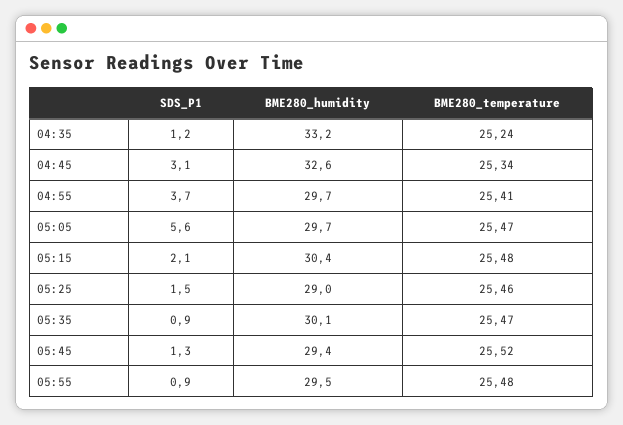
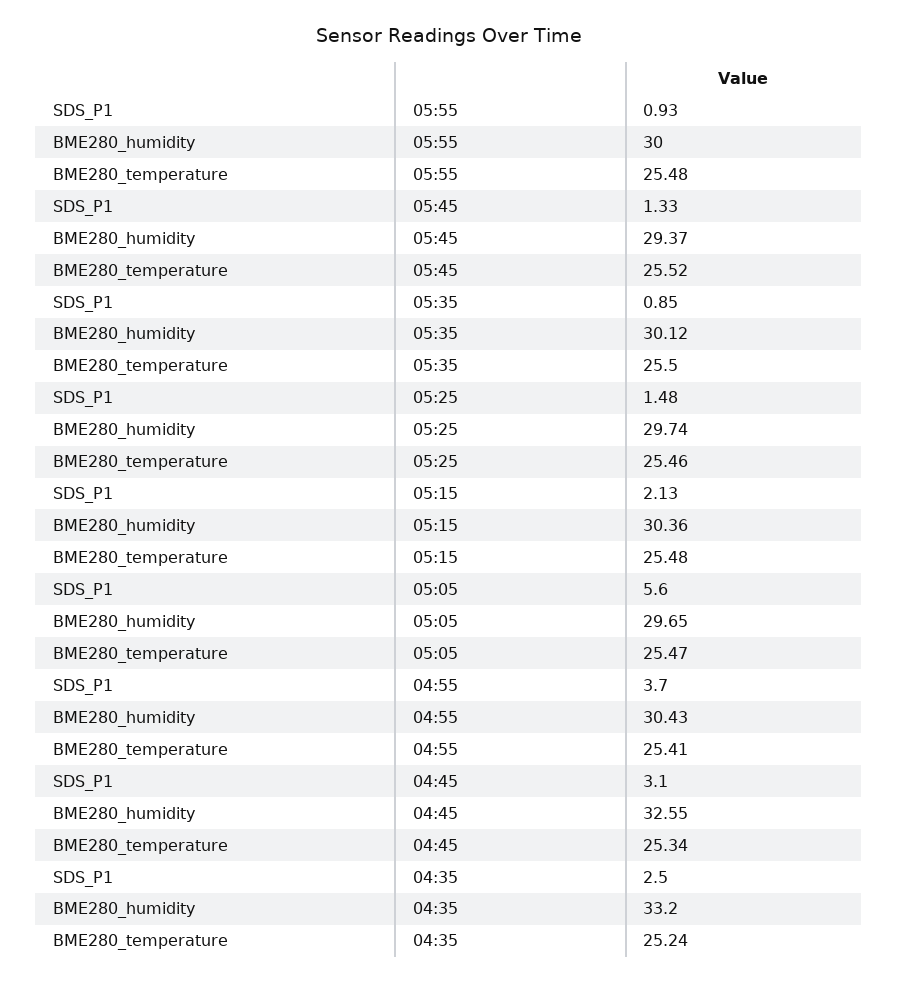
  {
    "SDS_P1": {
-     "04:35": 1.2,
+     "04:35": 2.5,
      "04:45": 3.1,
      "04:55": 3.7,
      "05:05": 5.6,
      "05:15": 2.13,
      "05:25": 1.48,
      "05:35": 0.85,
      "05:45": 1.33,
      "05:55": 0.93
    },
    "BME280_humidity": {
      "04:35": 33.2,
      "04:45": 32.55,
-     "04:55": 29.7,
+     "04:55": 30.43,
      "05:05": 29.65,
      "05:15": 30.36,
-     "05:25": 29,
+     "05:25": 29.74,
      "05:35": 30.12,
      "05:45": 29.37,
-     "05:55": 29.5
+     "05:55": 30
    },
    "BME280_temperature": {
      "04:35": 25.24,
      "04:45": 25.34,
      "04:55": 25.41,
      "05:05": 25.47,
      "05:15": 25.48,
      "05:25": 25.46,
-     "05:35": 25.47,
+     "05:35": 25.5,
      "05:45": 25.52,
      "05:55": 25.48
    }
  }

